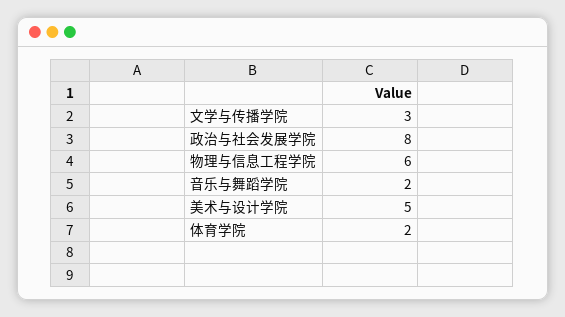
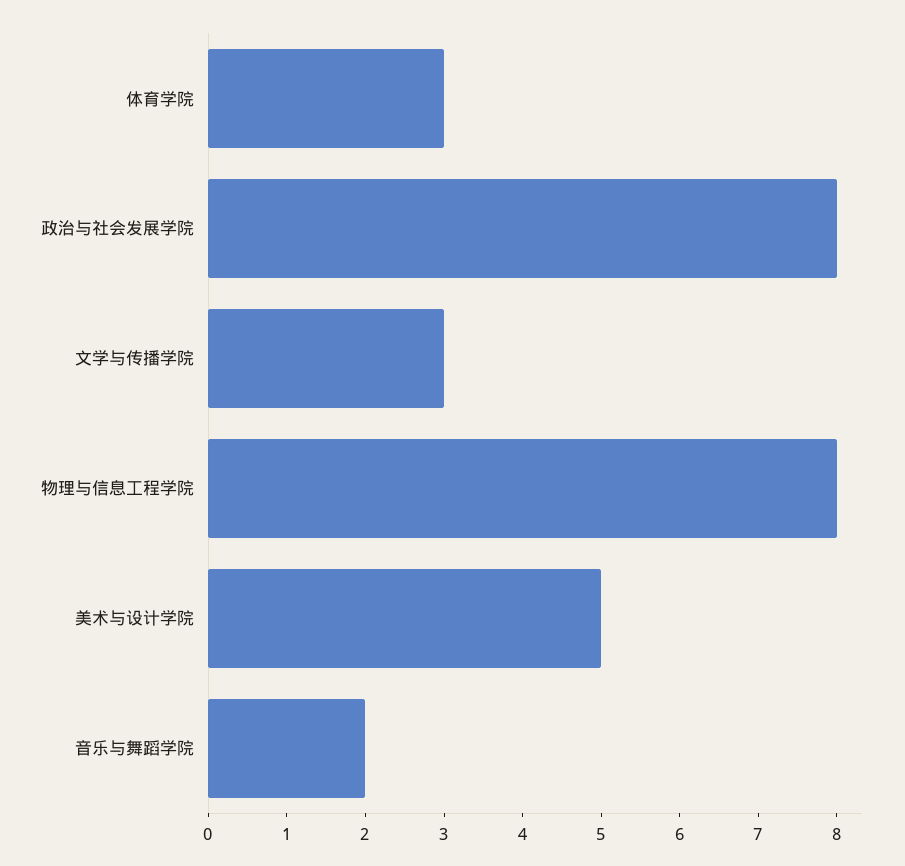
  {
    "文学与传播学院": 3,
    "政治与社会发展学院": 8,
-   "物理与信息工程学院": 6,
+   "物理与信息工程学院": 8,
    "音乐与舞蹈学院": 2,
    "美术与设计学院": 5,
-   "体育学院": 2
+   "体育学院": 3
  }

